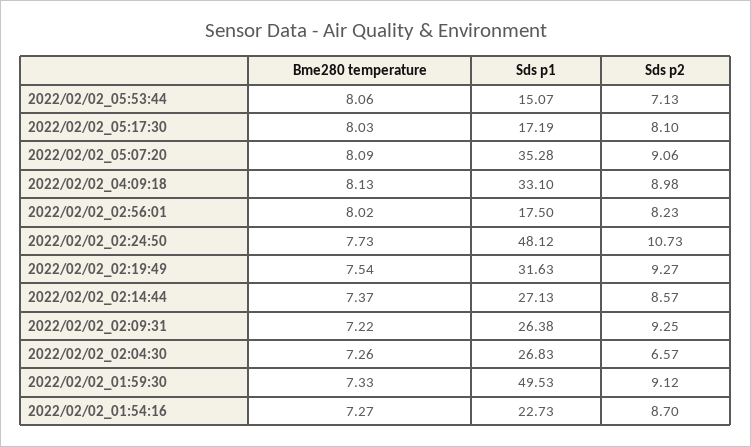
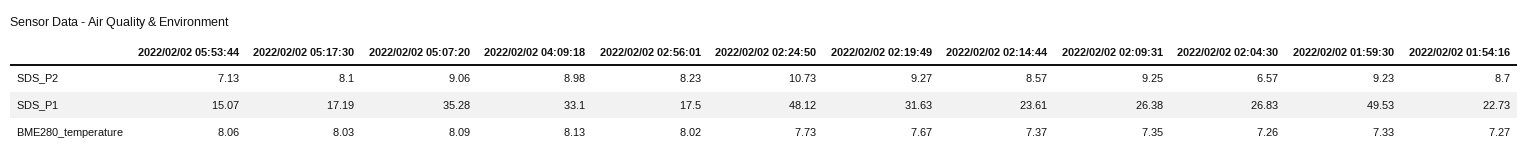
  {
    "Bme280 temperature": {
      "2022/02/02_05:53:44": 8.06,
      "2022/02/02_05:17:30": 8.03,
      "2022/02/02_05:07:20": 8.09,
      "2022/02/02_04:09:18": 8.13,
      "2022/02/02_02:56:01": 8.02,
      "2022/02/02_02:24:50": 7.73,
-     "2022/02/02_02:19:49": 7.54,
+     "2022/02/02_02:19:49": 7.67,
      "2022/02/02_02:14:44": 7.37,
-     "2022/02/02_02:09:31": 7.22,
+     "2022/02/02_02:09:31": 7.35,
      "2022/02/02_02:04:30": 7.26,
      "2022/02/02_01:59:30": 7.33,
      "2022/02/02_01:54:16": 7.27
    },
    "Sds p1": {
      "2022/02/02_05:53:44": 15.07,
      "2022/02/02_05:17:30": 17.19,
      "2022/02/02_05:07:20": 35.28,
      "2022/02/02_04:09:18": 33.1,
      "2022/02/02_02:56:01": 17.5,
      "2022/02/02_02:24:50": 48.12,
      "2022/02/02_02:19:49": 31.63,
-     "2022/02/02_02:14:44": 27.13,
+     "2022/02/02_02:14:44": 23.61,
      "2022/02/02_02:09:31": 26.38,
      "2022/02/02_02:04:30": 26.83,
      "2022/02/02_01:59:30": 49.53,
      "2022/02/02_01:54:16": 22.73
    },
    "Sds p2": {
      "2022/02/02_05:53:44": 7.13,
      "2022/02/02_05:17:30": 8.1,
      "2022/02/02_05:07:20": 9.06,
      "2022/02/02_04:09:18": 8.98,
      "2022/02/02_02:56:01": 8.23,
      "2022/02/02_02:24:50": 10.73,
      "2022/02/02_02:19:49": 9.27,
      "2022/02/02_02:14:44": 8.57,
      "2022/02/02_02:09:31": 9.25,
      "2022/02/02_02:04:30": 6.57,
-     "2022/02/02_01:59:30": 9.12,
+     "2022/02/02_01:59:30": 9.23,
      "2022/02/02_01:54:16": 8.7
    }
  }

